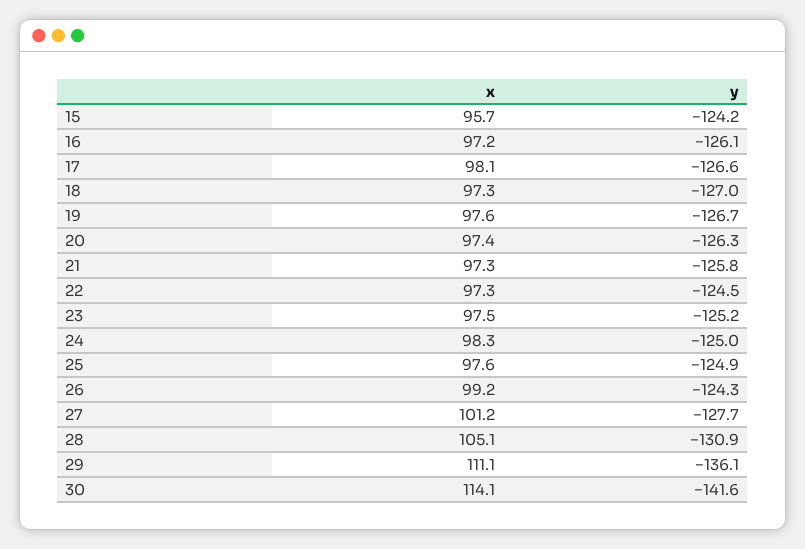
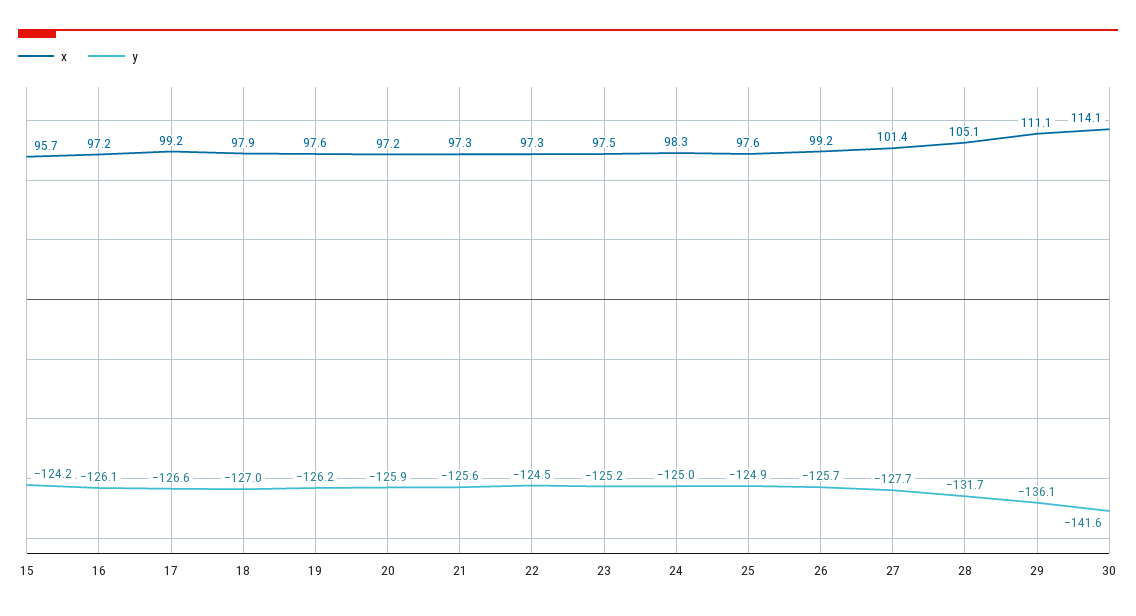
  {
    "x": {
      "15": 95.7,
      "16": 97.2,
-     "17": 98.1,
+     "17": 99.2,
-     "18": 97.3,
+     "18": 97.9,
      "19": 97.6,
-     "20": 97.4,
+     "20": 97.2,
      "21": 97.3,
      "22": 97.3,
      "23": 97.5,
      "24": 98.3,
      "25": 97.6,
      "26": 99.2,
-     "27": 101.2,
+     "27": 101.4,
      "28": 105.1,
      "29": 111.1,
      "30": 114.1
    },
    "y": {
      "15": -124.2,
      "16": -126.1,
      "17": -126.6,
      "18": -127,
-     "19": -126.7,
+     "19": -126.2,
-     "20": -126.3,
+     "20": -125.9,
-     "21": -125.8,
+     "21": -125.6,
      "22": -124.5,
      "23": -125.2,
      "24": -125,
      "25": -124.9,
-     "26": -124.3,
+     "26": -125.7,
      "27": -127.7,
-     "28": -130.9,
+     "28": -131.7,
      "29": -136.1,
      "30": -141.6
    }
  }

